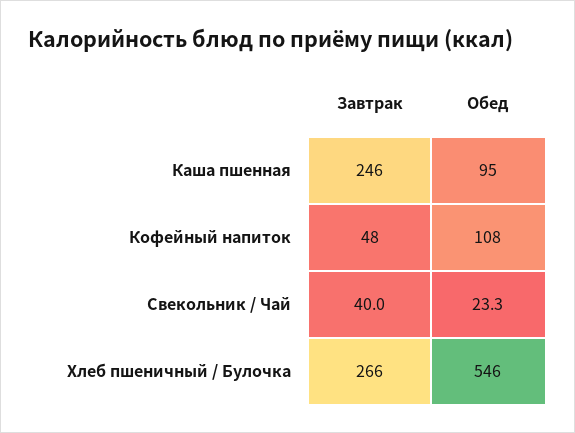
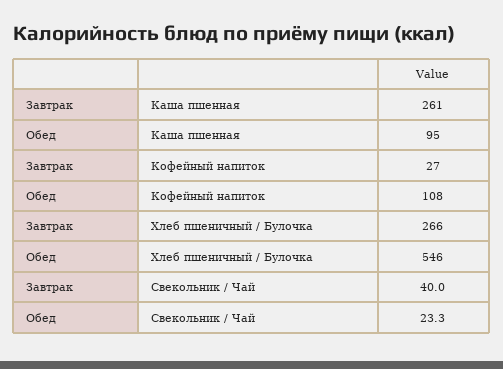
  {
    "Завтрак": {
-     "Каша пшенная": 246,
+     "Каша пшенная": 261,
-     "Кофейный напиток": 48,
+     "Кофейный напиток": 27,
      "Свекольник / Чай": 40,
      "Хлеб пшеничный / Булочка": 266
    },
    "Обед": {
      "Каша пшенная": 95,
      "Кофейный напиток": 108,
      "Свекольник / Чай": 23.3,
      "Хлеб пшеничный / Булочка": 546
    }
  }

